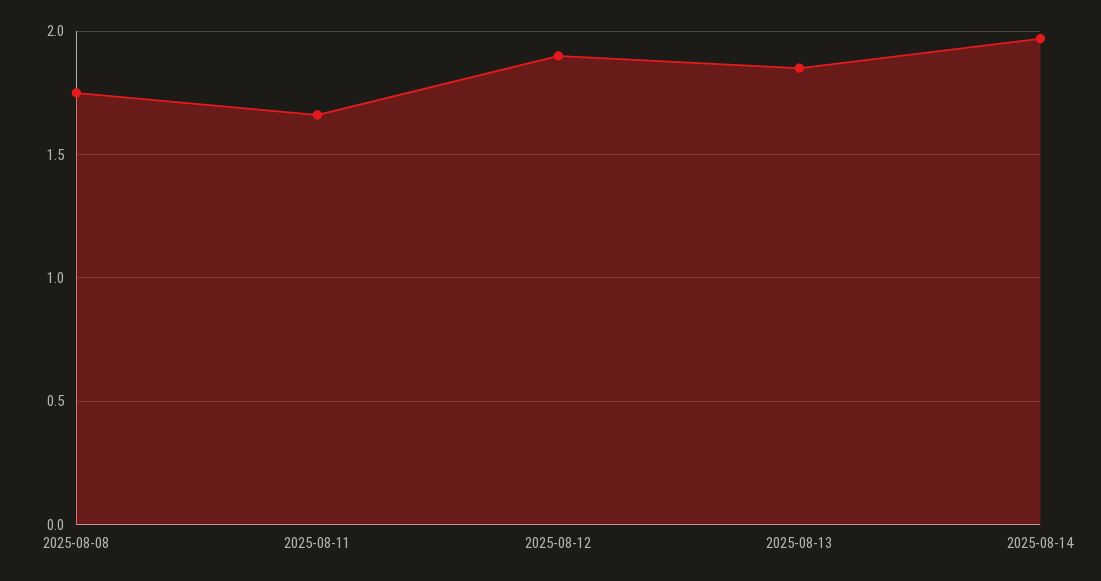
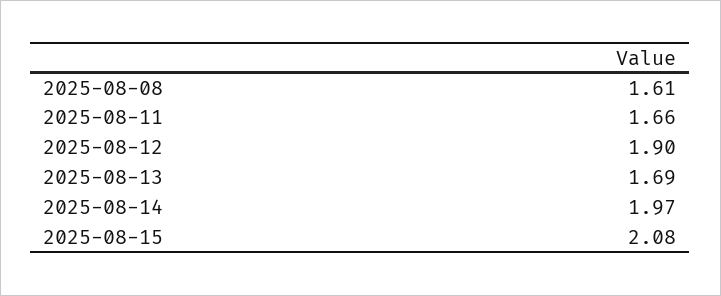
  {
-   "2025-08-08": 1.75,
+   "2025-08-08": 1.61,
    "2025-08-11": 1.66,
    "2025-08-12": 1.9,
-   "2025-08-13": 1.85,
+   "2025-08-13": 1.69,
-   "2025-08-14": 1.97
+   "2025-08-14": 1.97,
+   "2025-08-15": 2.08
  }

